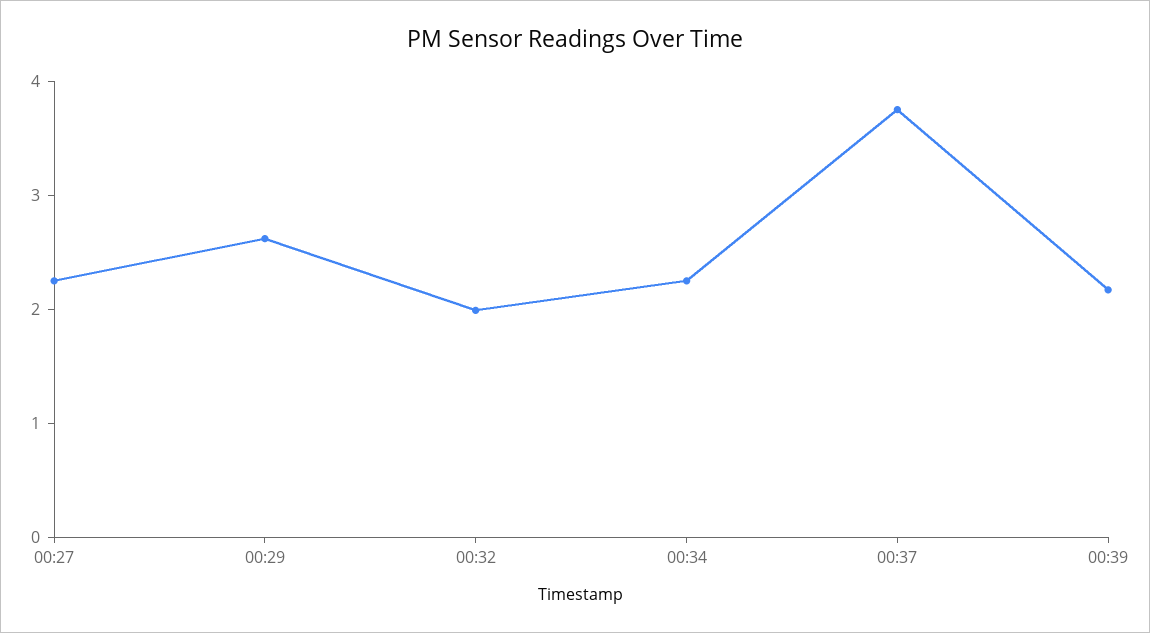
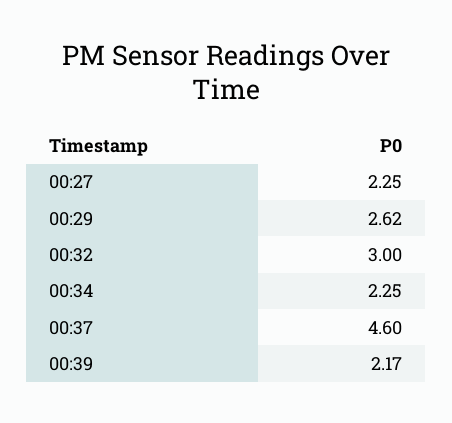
  {
    "00:27": 2.25,
    "00:29": 2.62,
-   "00:32": 2,
+   "00:32": 3,
    "00:34": 2.25,
-   "00:37": 3.8,
+   "00:37": 4.6,
    "00:39": 2.17
  }

